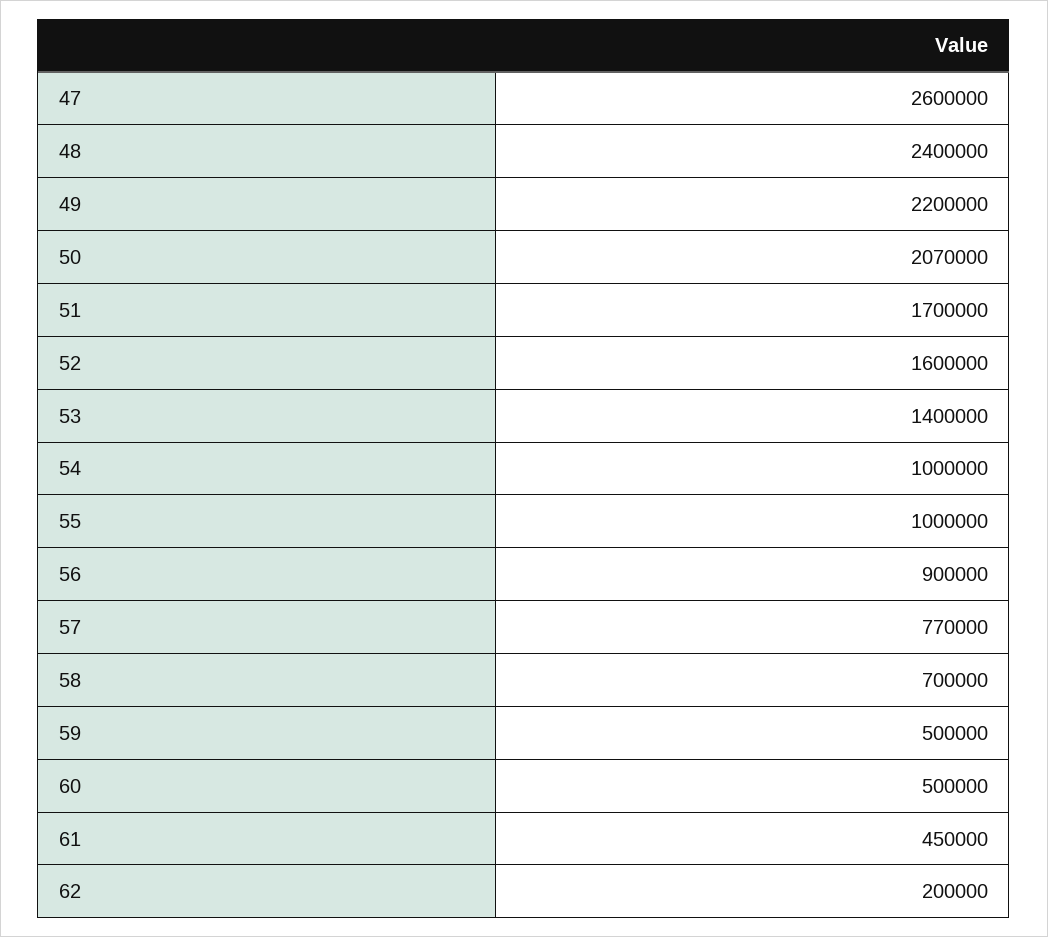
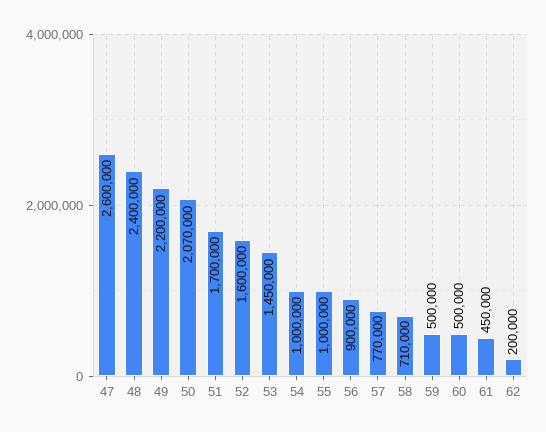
  {
    "47": 2600000,
    "48": 2400000,
    "49": 2200000,
    "50": 2070000,
    "51": 1700000,
    "52": 1600000,
-   "53": 1400000,
+   "53": 1450000,
    "54": 1000000,
    "55": 1000000,
    "56": 900000,
    "57": 770000,
-   "58": 700000,
+   "58": 710000,
    "59": 500000,
    "60": 500000,
    "61": 450000,
    "62": 200000
  }

